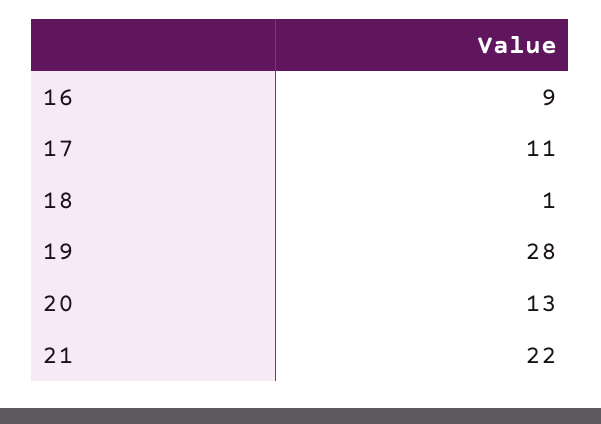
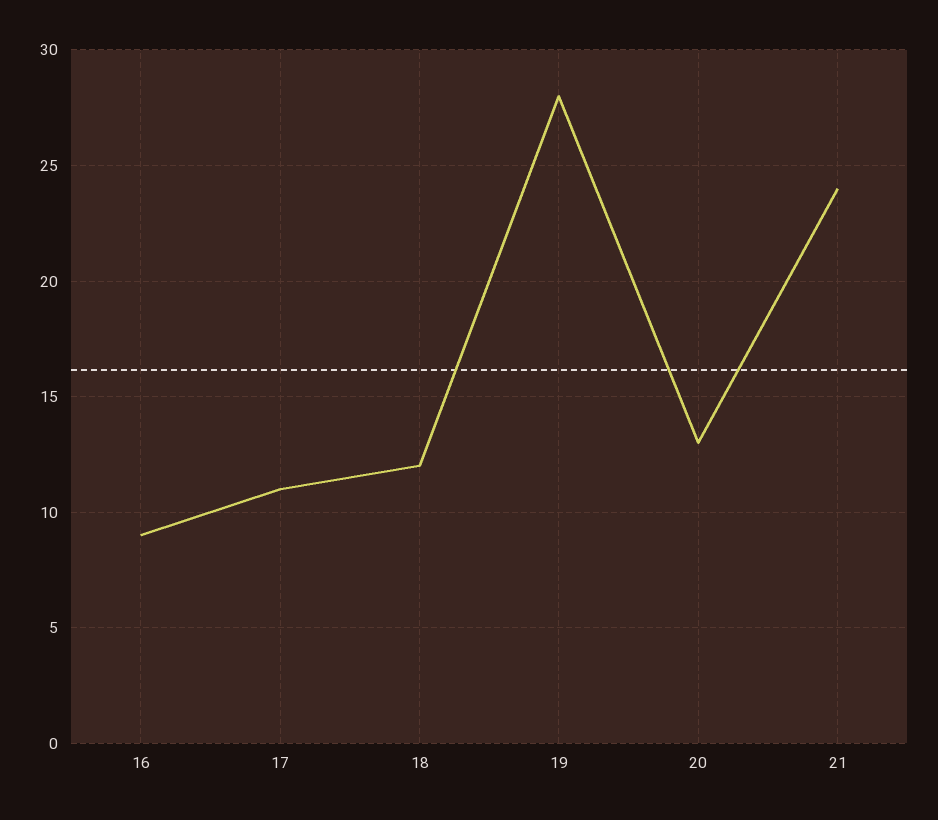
  {
    "16": 9,
    "17": 11,
-   "18": 1,
+   "18": 12,
    "19": 28,
    "20": 13,
-   "21": 22
+   "21": 24
  }

